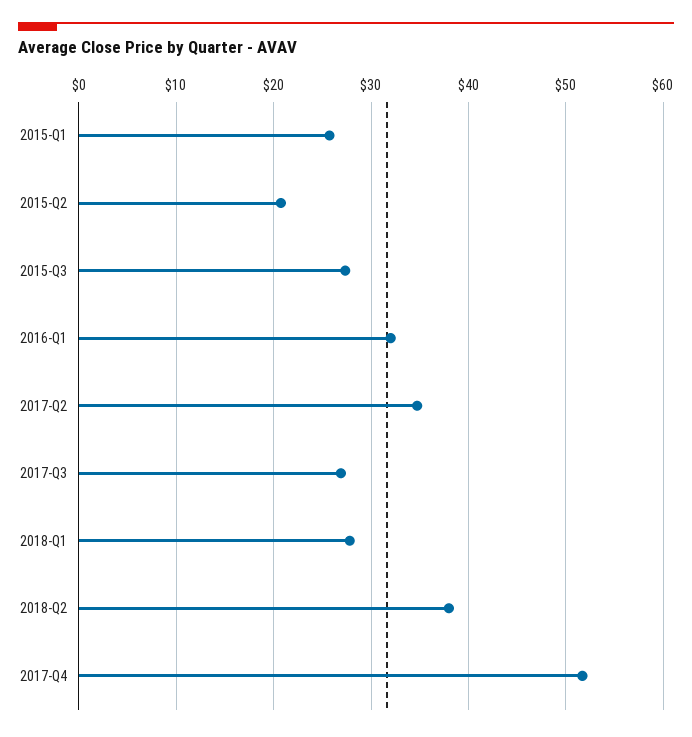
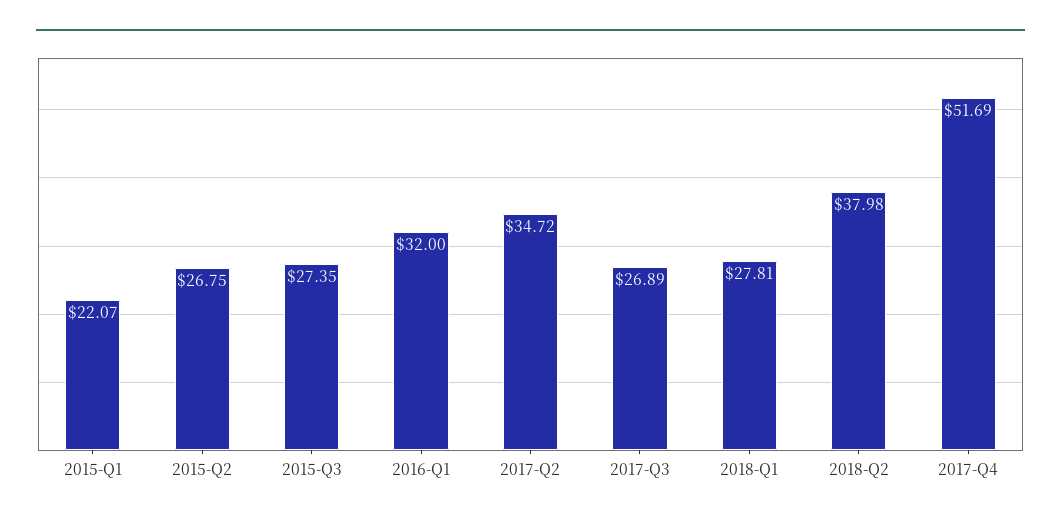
  {
-   "2015-Q1": 26,
+   "2015-Q1": 22.07,
-   "2015-Q2": 21,
+   "2015-Q2": 26.75,
    "2015-Q3": 27.35,
    "2016-Q1": 32,
    "2017-Q2": 34.72,
    "2017-Q3": 26.89,
    "2018-Q1": 27.81,
    "2018-Q2": 37.98,
    "2017-Q4": 51.69
  }

